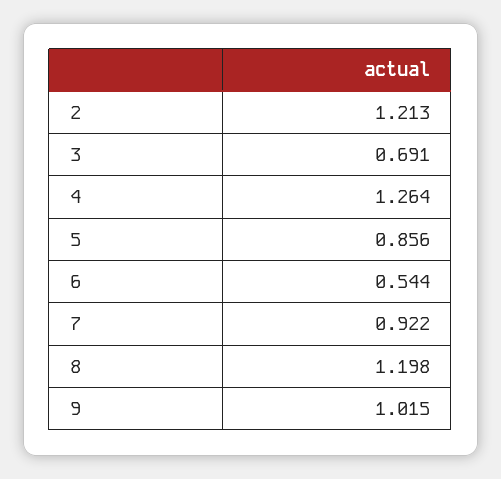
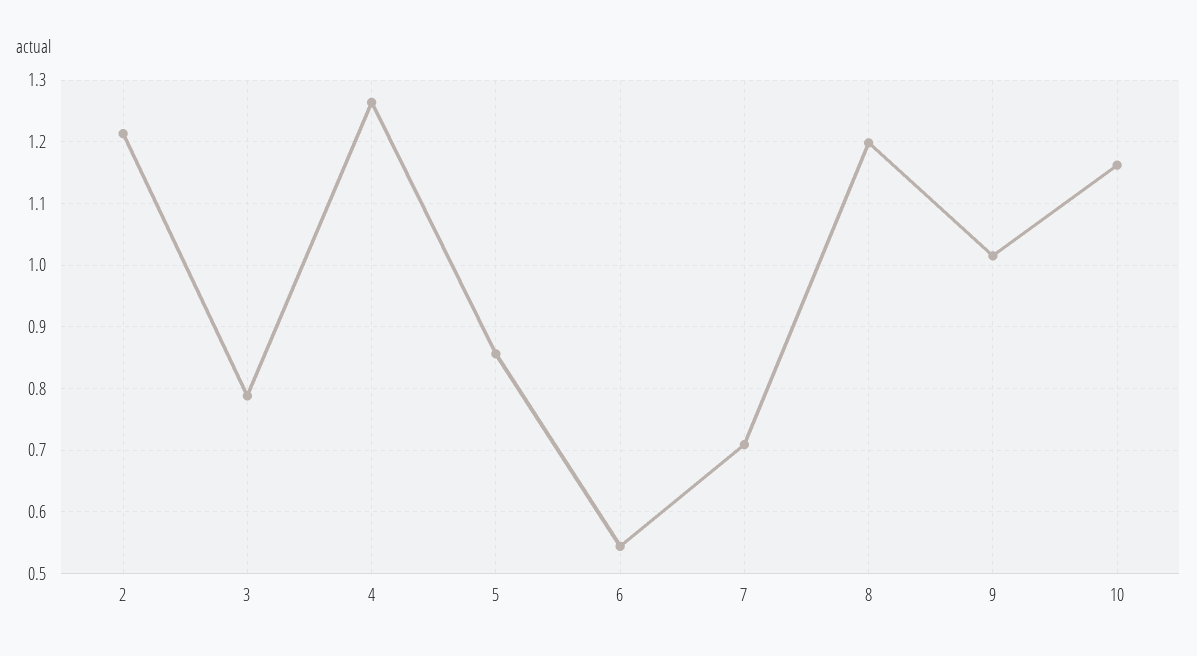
  {
    "2": 1.213,
-   "3": 0.691,
+   "3": 0.79,
    "4": 1.264,
    "5": 0.856,
    "6": 0.544,
-   "7": 0.922,
+   "7": 0.71,
    "8": 1.198,
-   "9": 1.015
+   "9": 1.015,
+   "10": 1.16
  }

